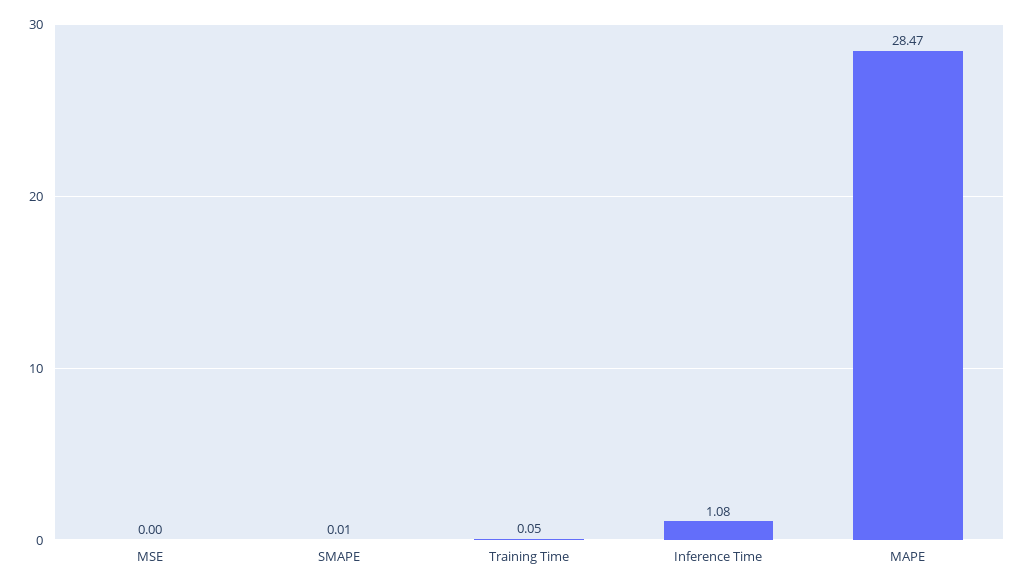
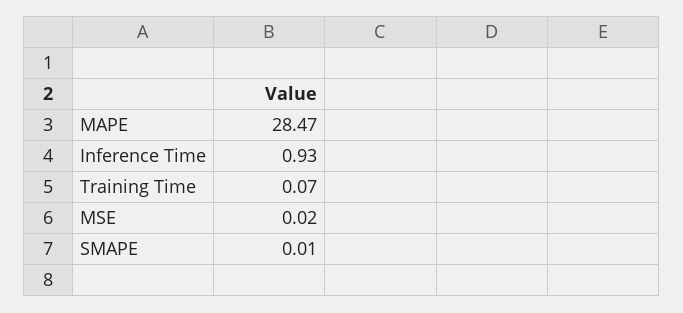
  {
-   "MSE": 0,
+   "MSE": 0.02,
    "SMAPE": 0.01,
-   "Training Time": 0.05,
+   "Training Time": 0.07,
-   "Inference Time": 1.08,
+   "Inference Time": 0.93,
    "MAPE": 28.47
  }

